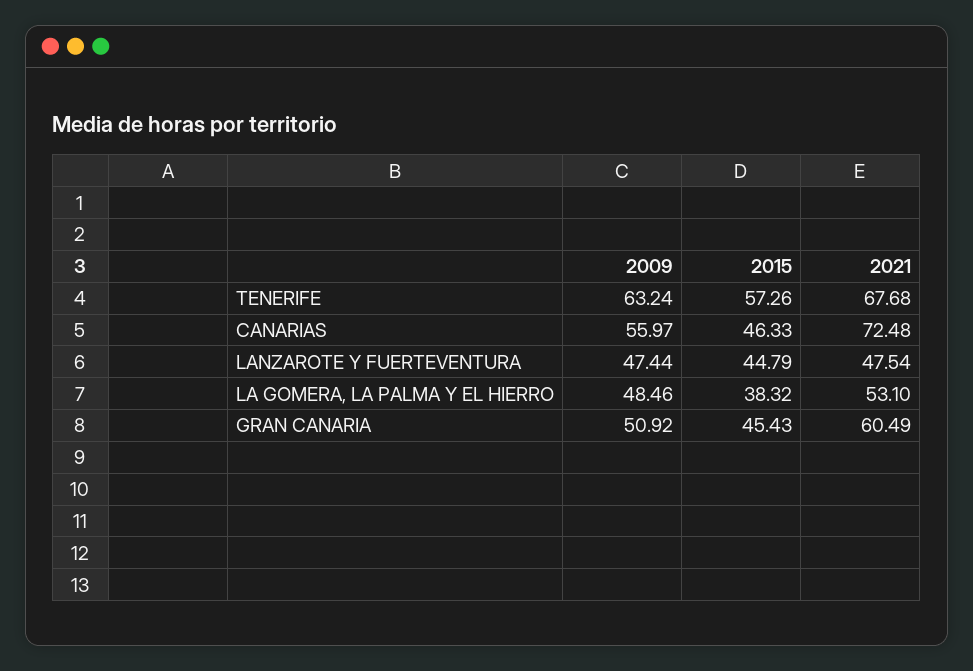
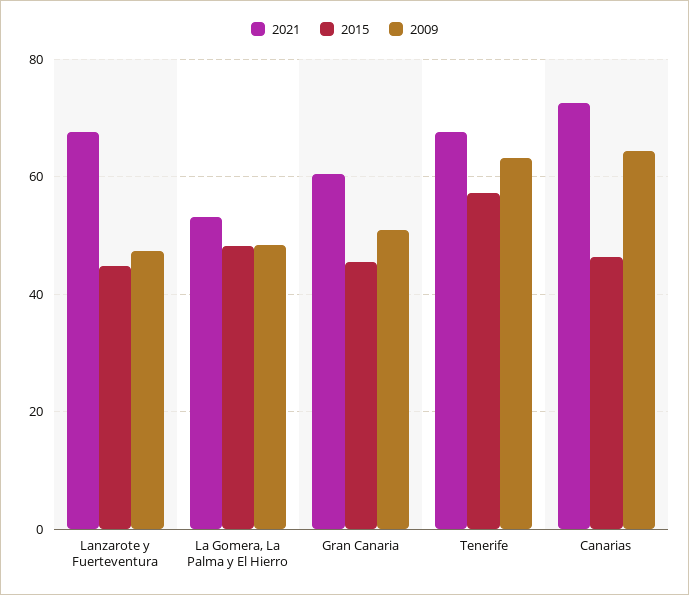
  {
    "2009": {
      "TENERIFE": 63.24,
-     "CANARIAS": 55.97,
+     "CANARIAS": 64,
      "LANZAROTE Y FUERTEVENTURA": 47.44,
      "LA GOMERA, LA PALMA Y EL HIERRO": 48.46,
      "GRAN CANARIA": 50.92
    },
    "2015": {
      "TENERIFE": 57.26,
      "CANARIAS": 46.33,
      "LANZAROTE Y FUERTEVENTURA": 44.79,
-     "LA GOMERA, LA PALMA Y EL HIERRO": 38.32,
+     "LA GOMERA, LA PALMA Y EL HIERRO": 48,
      "GRAN CANARIA": 45.43
    },
    "2021": {
      "TENERIFE": 67.68,
      "CANARIAS": 72.48,
-     "LANZAROTE Y FUERTEVENTURA": 47.54,
+     "LANZAROTE Y FUERTEVENTURA": 68,
      "LA GOMERA, LA PALMA Y EL HIERRO": 53.1,
      "GRAN CANARIA": 60.49
    }
  }

